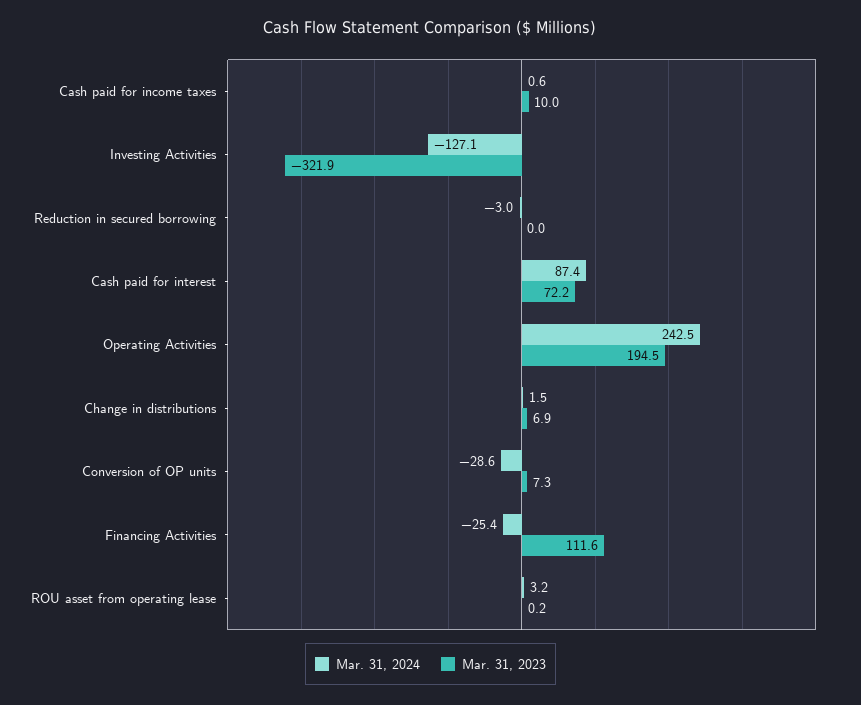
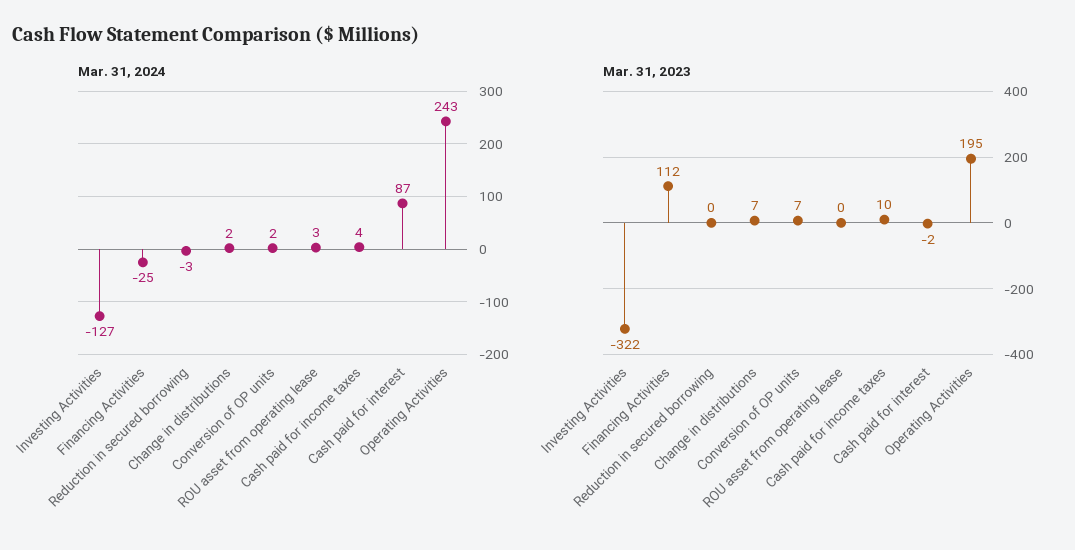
  {
    "Mar. 31, 2024": {
-     "Cash paid for income taxes": 0.6,
+     "Cash paid for income taxes": 4,
      "Investing Activities": -127.1,
      "Reduction in secured borrowing": -3,
      "Cash paid for interest": 87.4,
      "Operating Activities": 242.5,
      "Change in distributions": 1.5,
-     "Conversion of OP units": -28.6,
+     "Conversion of OP units": 2,
      "Financing Activities": -25.4,
      "ROU asset from operating lease": 3.2
    },
    "Mar. 31, 2023": {
      "Cash paid for income taxes": 10,
      "Investing Activities": -321.9,
      "Reduction in secured borrowing": 0,
-     "Cash paid for interest": 72.2,
+     "Cash paid for interest": -2,
      "Operating Activities": 194.5,
      "Change in distributions": 6.9,
      "Conversion of OP units": 7.3,
      "Financing Activities": 111.6,
      "ROU asset from operating lease": 0.2
    }
  }

